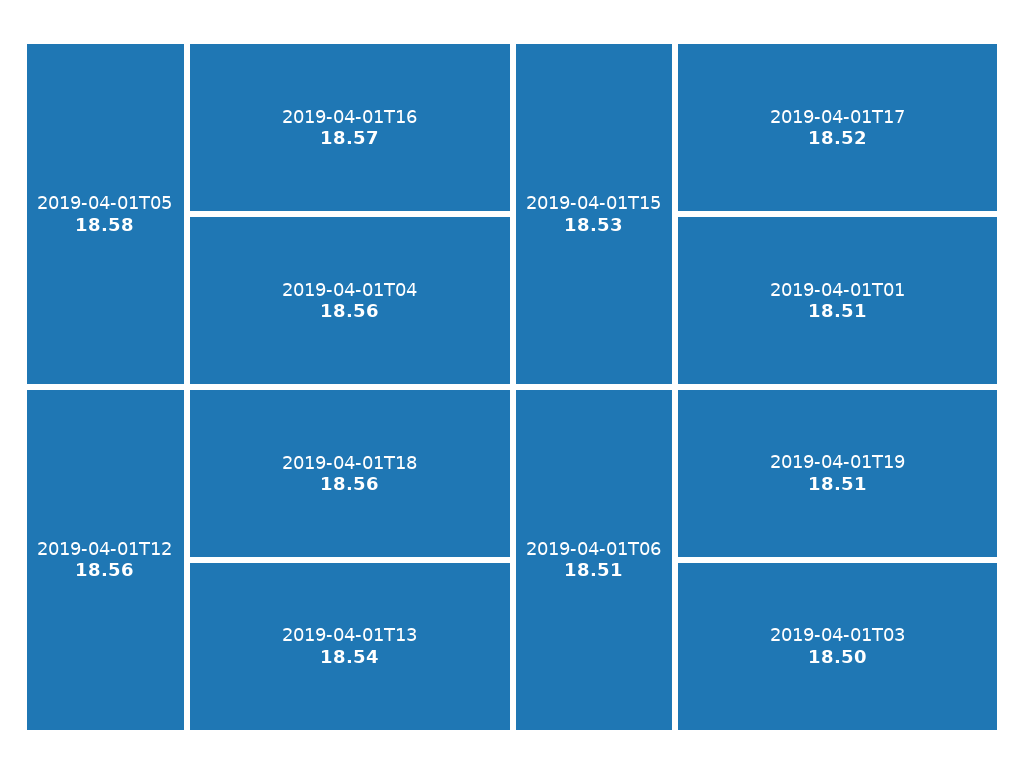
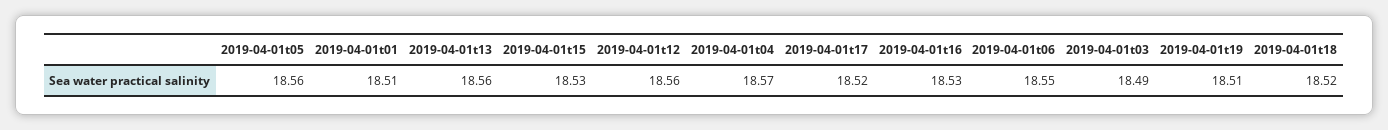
  {
-   "2019-04-01T05": 18.58,
+   "2019-04-01T05": 18.56,
-   "2019-04-01T16": 18.57,
+   "2019-04-01T16": 18.53,
-   "2019-04-01T04": 18.56,
+   "2019-04-01T04": 18.57,
    "2019-04-01T12": 18.56,
-   "2019-04-01T18": 18.56,
+   "2019-04-01T18": 18.52,
-   "2019-04-01T13": 18.54,
+   "2019-04-01T13": 18.56,
    "2019-04-01T15": 18.53,
    "2019-04-01T17": 18.52,
    "2019-04-01T01": 18.51,
-   "2019-04-01T06": 18.51,
+   "2019-04-01T06": 18.55,
    "2019-04-01T19": 18.51,
-   "2019-04-01T03": 18.5
+   "2019-04-01T03": 18.49
  }

